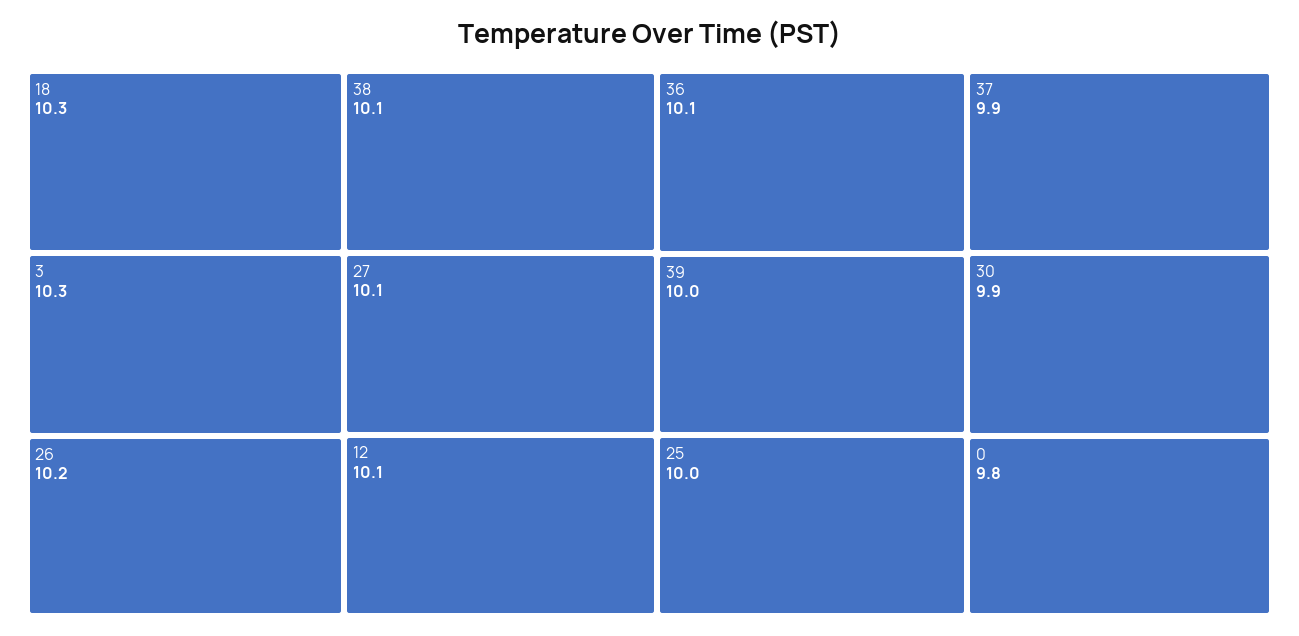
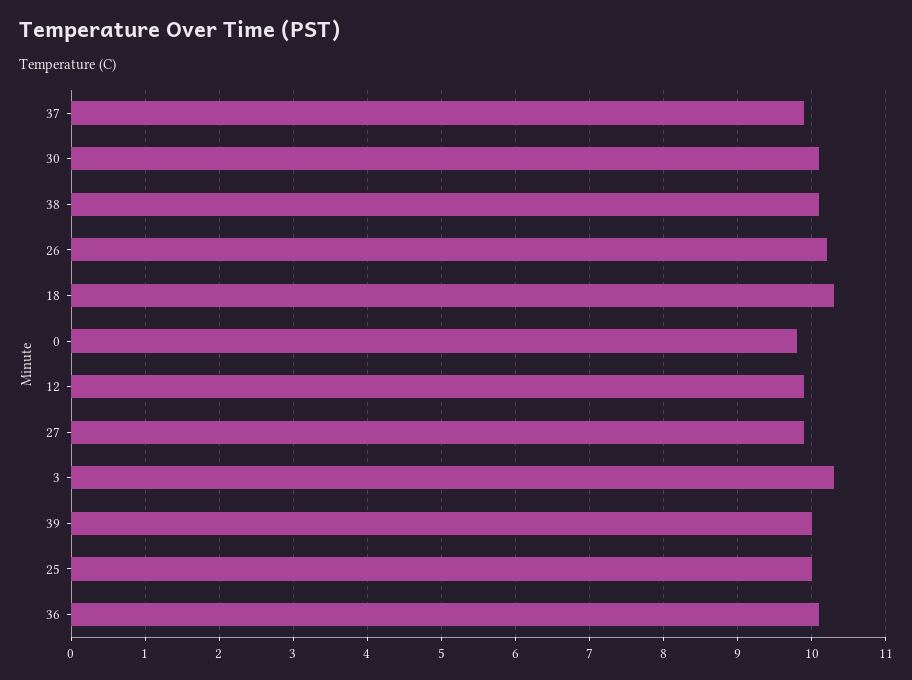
  {
    "18": 10.3,
    "3": 10.3,
    "26": 10.2,
    "38": 10.1,
-   "27": 10.1,
+   "27": 9.9,
-   "12": 10.1,
+   "12": 9.9,
    "36": 10.1,
    "39": 10,
    "25": 10,
    "37": 9.9,
-   "30": 9.9,
+   "30": 10.1,
    "0": 9.8
  }

